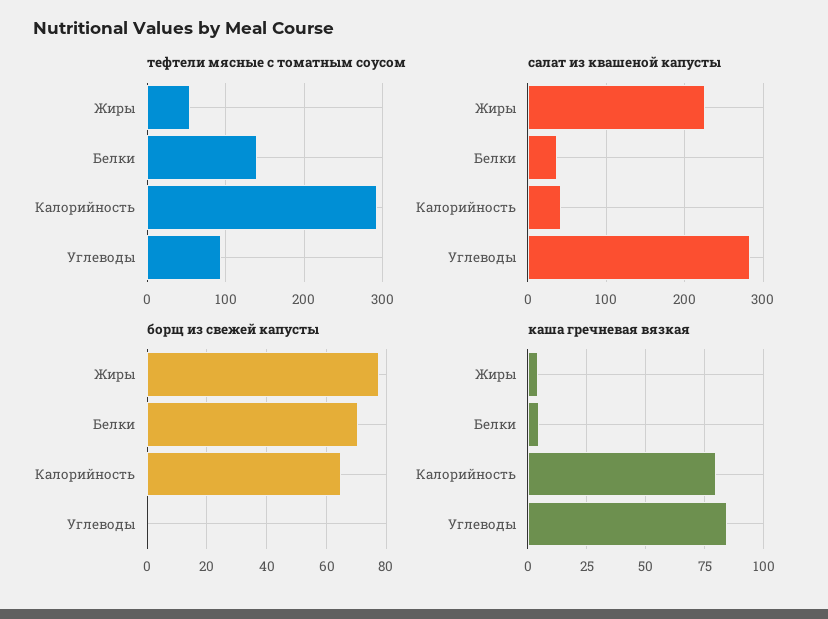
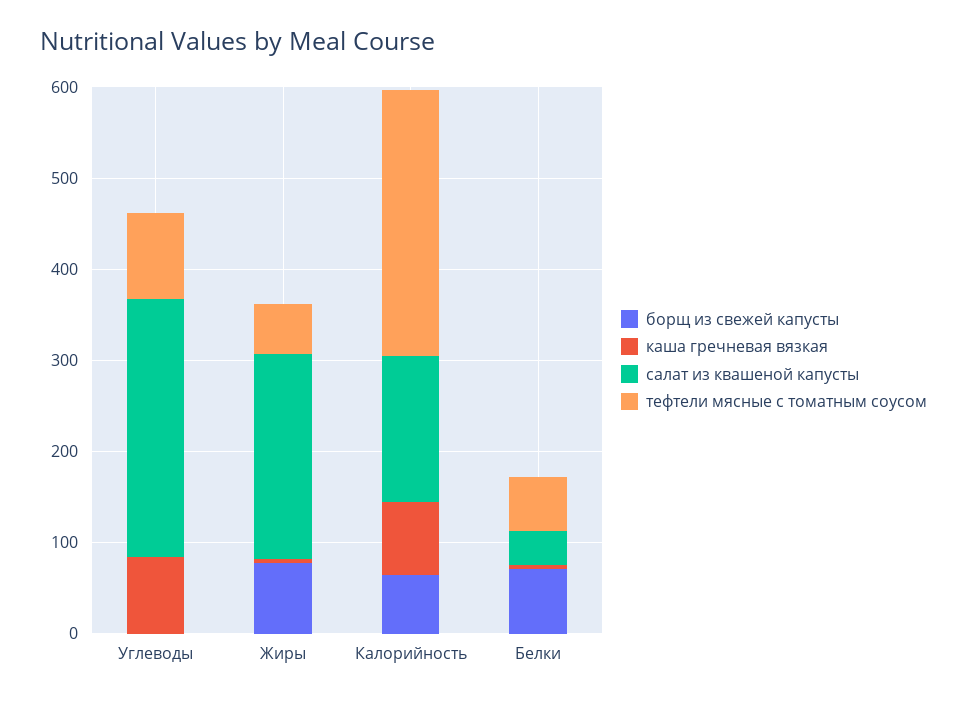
  {
    "тефтели мясные с томатным соусом": {
      "Жиры": 50,
-     "Белки": 140,
+     "Белки": 60,
      "Калорийность": 290,
      "Углеводы": 90
    },
    "салат из квашеной капусты": {
      "Жиры": 230,
      "Белки": 40,
-     "Калорийность": 40,
+     "Калорийность": 160,
      "Углеводы": 280
    },
    "борщ из свежей капусты": {
      "Жиры": 77.5,
      "Белки": 70,
      "Калорийность": 65,
      "Углеводы": 0
    },
    "каша гречневая вязкая": {
      "Жиры": 5,
      "Белки": 5,
      "Калорийность": 80,
      "Углеводы": 85
    }
  }

